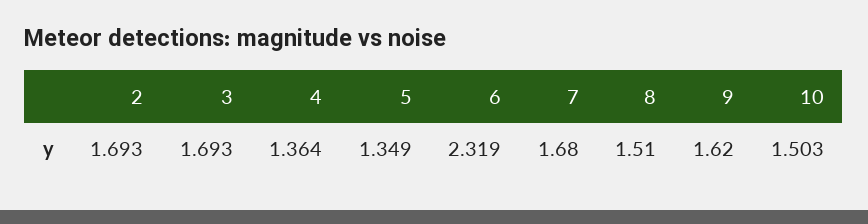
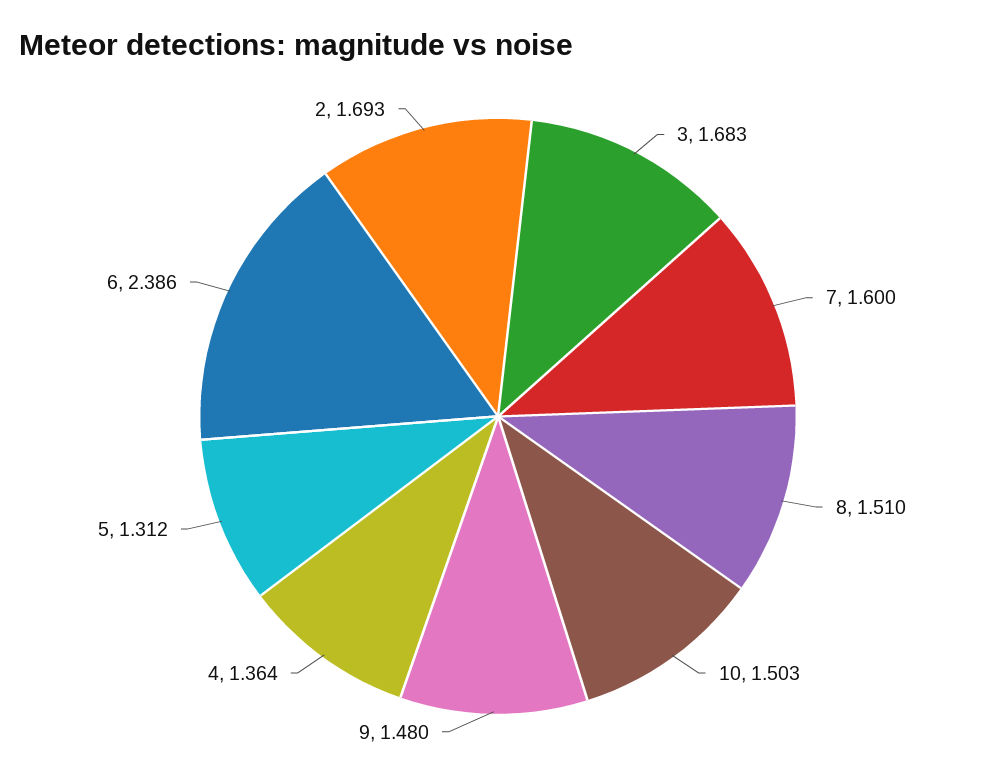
  {
    "2": 1.693,
-   "3": 1.693,
+   "3": 1.683,
    "4": 1.364,
-   "5": 1.349,
+   "5": 1.312,
-   "6": 2.319,
+   "6": 2.386,
-   "7": 1.68,
+   "7": 1.6,
    "8": 1.51,
-   "9": 1.62,
+   "9": 1.48,
    "10": 1.503
  }

